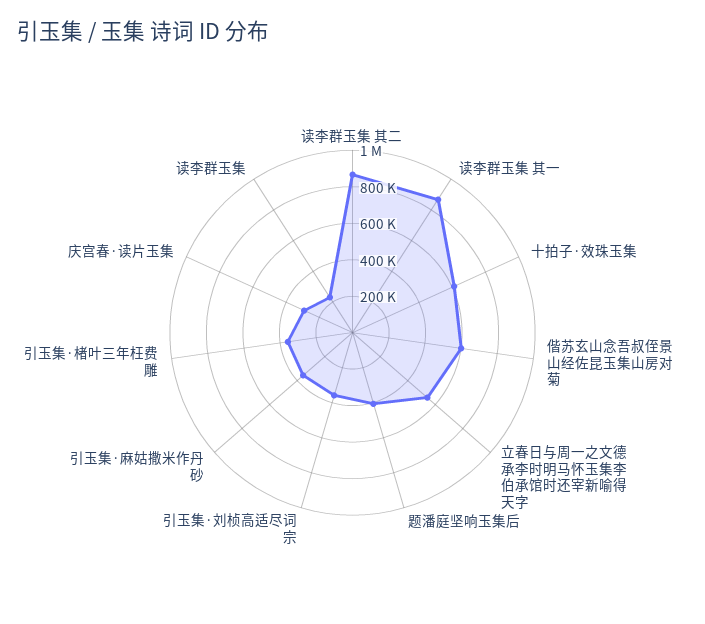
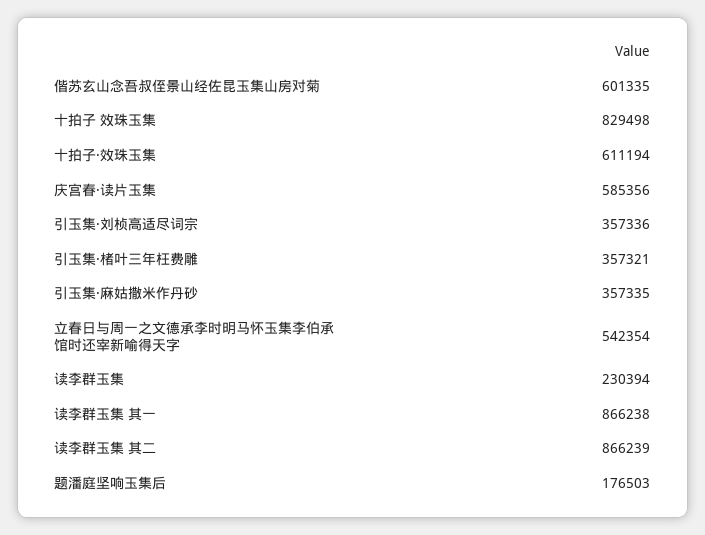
  {
    "读李群玉集 其二": 866239,
    "读李群玉集 其一": 866238,
    "十拍子·效珠玉集": 611194,
    "偕苏玄山念吾叔侄景山经佐昆玉集山房对菊": 601335,
    "立春日与周一之文德承李时明马怀玉集李伯承馆时还宰新喻得天字": 542354,
-   "题潘庭坚响玉集后": 400000,
+   "题潘庭坚响玉集后": 176503,
    "引玉集·刘桢高适尽词宗": 357336,
    "引玉集·麻姑撒米作丹砂": 357335,
    "引玉集·楮叶三年枉费雕": 357321,
-   "庆宫春·读片玉集": 300000,
+   "庆宫春·读片玉集": 585356,
-   "读李群玉集": 230394
+   "读李群玉集": 230394,
+   "十拍子 效珠玉集": 829498
  }

